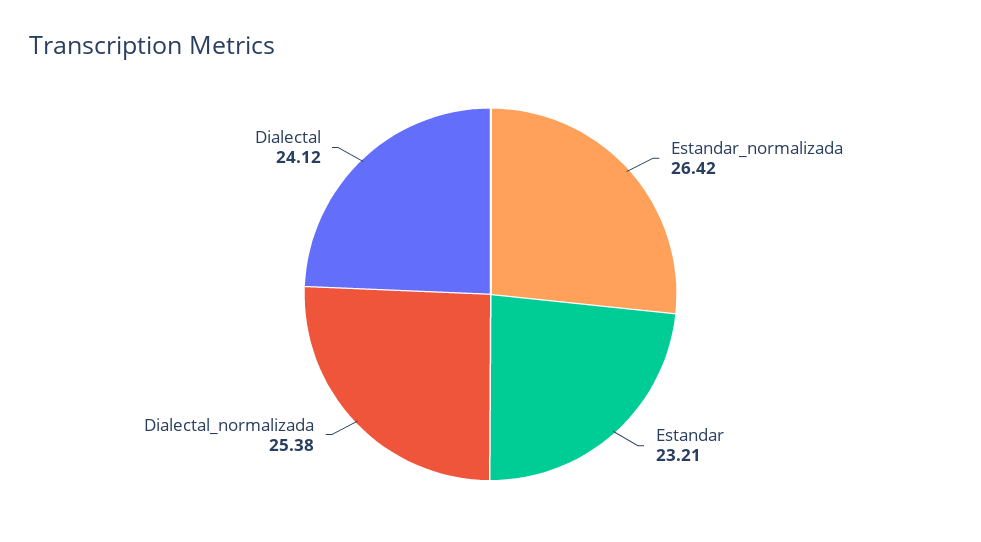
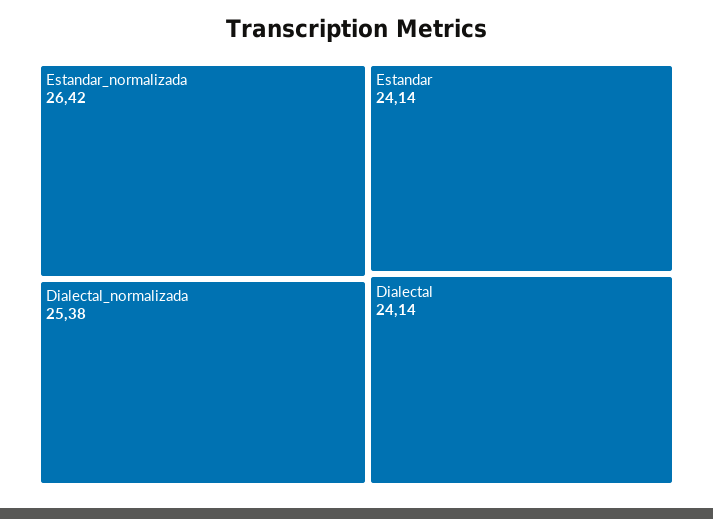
  {
    "Estandar_normalizada": 26.42,
-   "Estandar": 23.21,
+   "Estandar": 24.14,
    "Dialectal_normalizada": 25.38,
-   "Dialectal": 24.12
+   "Dialectal": 24.14
  }

